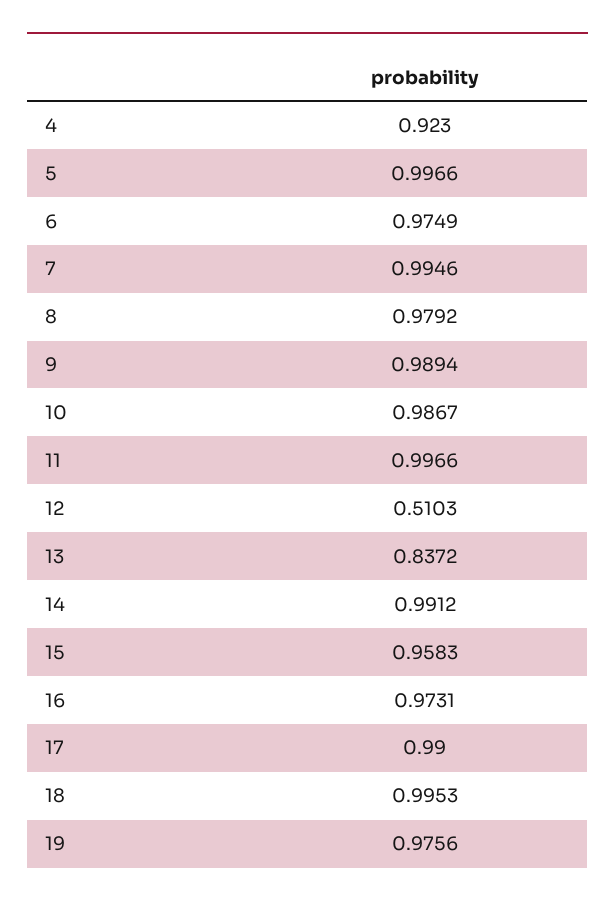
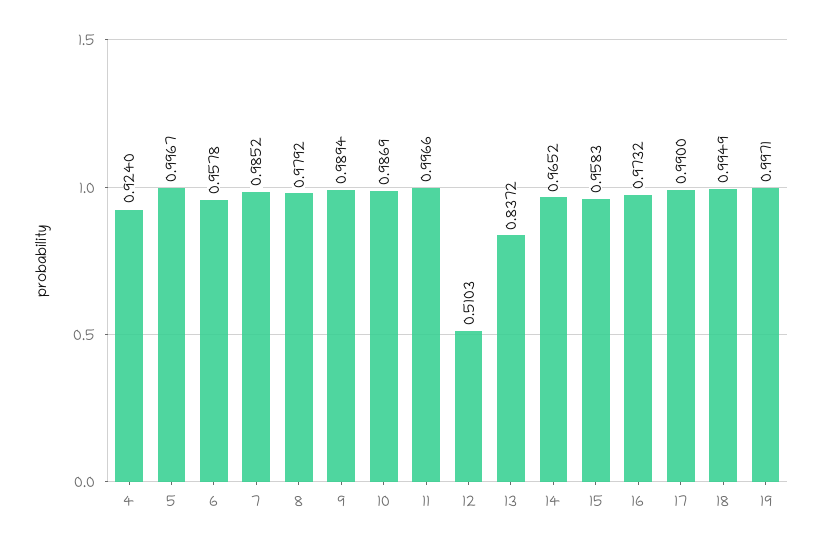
  {
-   "4": 0.923,
+   "4": 0.924,
-   "5": 0.9966,
+   "5": 0.9967,
-   "6": 0.9749,
+   "6": 0.9578,
-   "7": 0.9946,
+   "7": 0.9852,
    "8": 0.9792,
    "9": 0.9894,
-   "10": 0.9867,
+   "10": 0.9869,
    "11": 0.9966,
    "12": 0.5103,
    "13": 0.8372,
-   "14": 0.9912,
+   "14": 0.9652,
    "15": 0.9583,
-   "16": 0.9731,
+   "16": 0.9732,
    "17": 0.99,
-   "18": 0.9953,
+   "18": 0.9949,
-   "19": 0.9756
+   "19": 0.9971
  }

